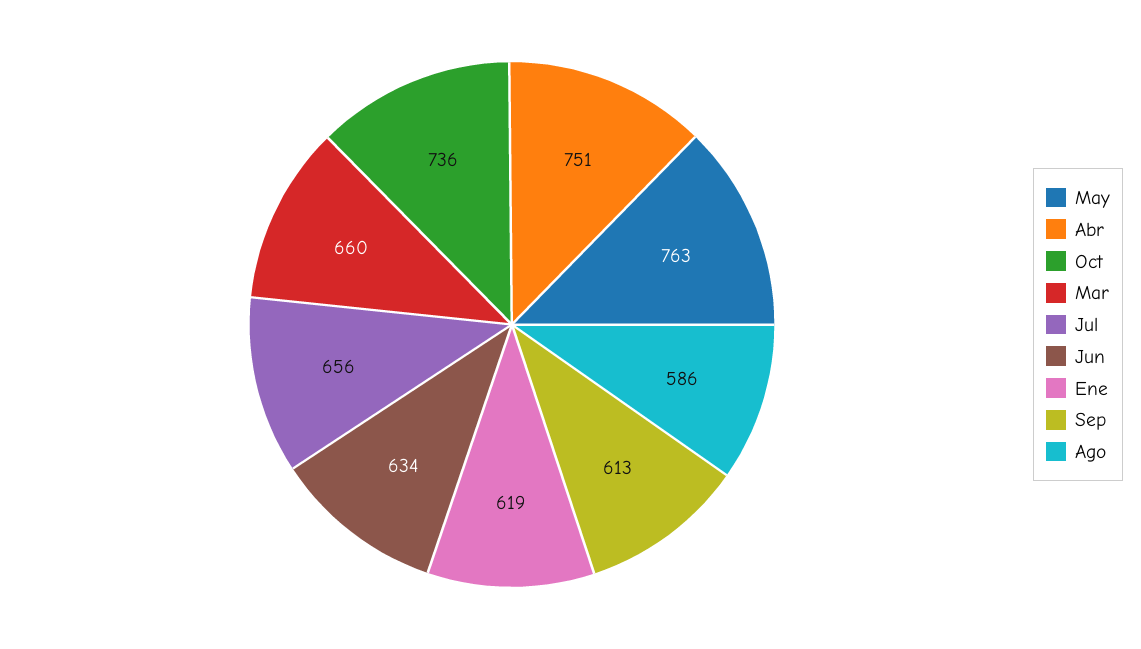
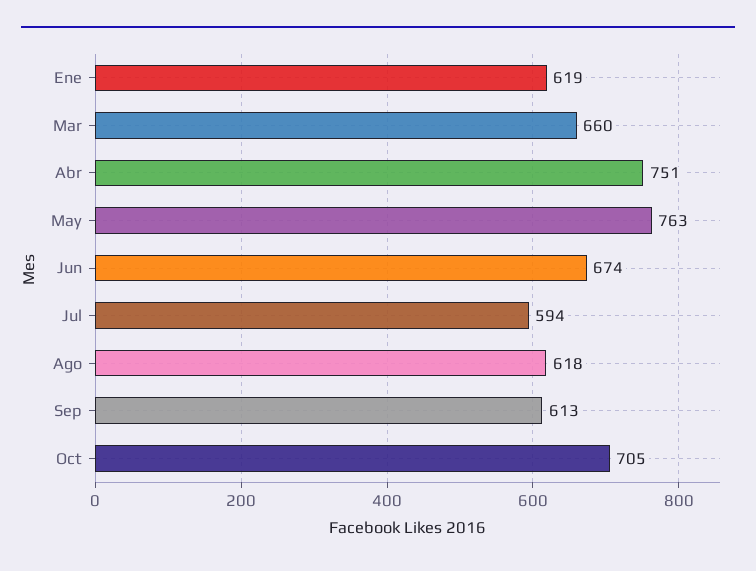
  {
    "May": 763,
    "Abr": 751,
-   "Oct": 736,
+   "Oct": 705,
    "Mar": 660,
-   "Jul": 656,
+   "Jul": 594,
-   "Jun": 634,
+   "Jun": 674,
    "Ene": 619,
    "Sep": 613,
-   "Ago": 586
+   "Ago": 618
  }

